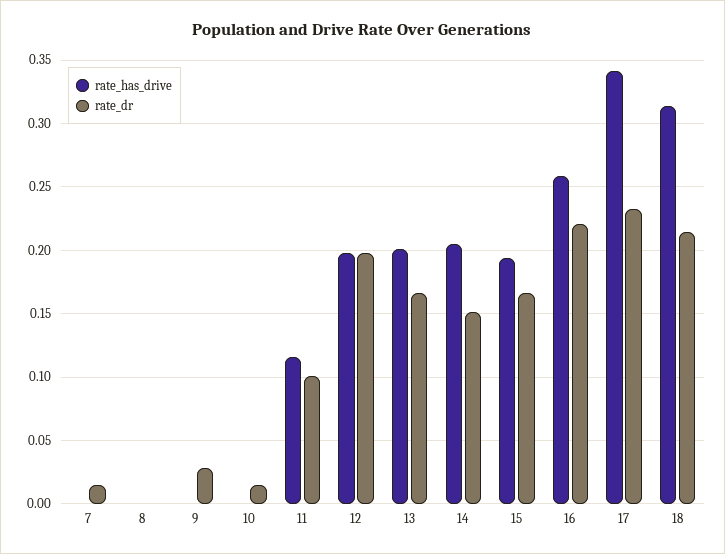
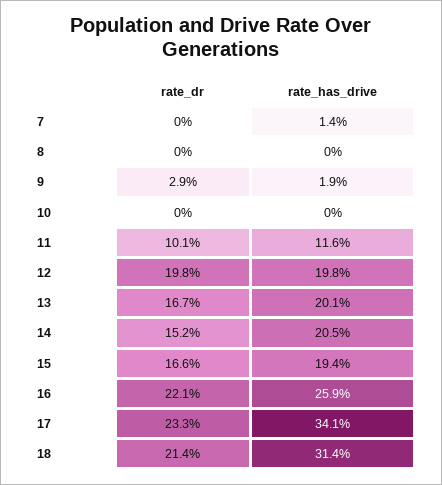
  {
    "rate_has_drive": {
-     "7": 0,
+     "7": 0.014,
      "8": 0,
-     "9": 0,
+     "9": 0.019,
      "10": 0,
      "11": 0.116,
      "12": 0.198,
      "13": 0.201,
      "14": 0.205,
      "15": 0.194,
      "16": 0.259,
      "17": 0.341,
      "18": 0.314
    },
    "rate_dr": {
-     "7": 0.015,
+     "7": 0,
      "8": 0,
      "9": 0.029,
-     "10": 0.015,
+     "10": 0,
      "11": 0.101,
      "12": 0.198,
      "13": 0.167,
      "14": 0.152,
      "15": 0.166,
      "16": 0.221,
      "17": 0.233,
      "18": 0.214
    }
  }

